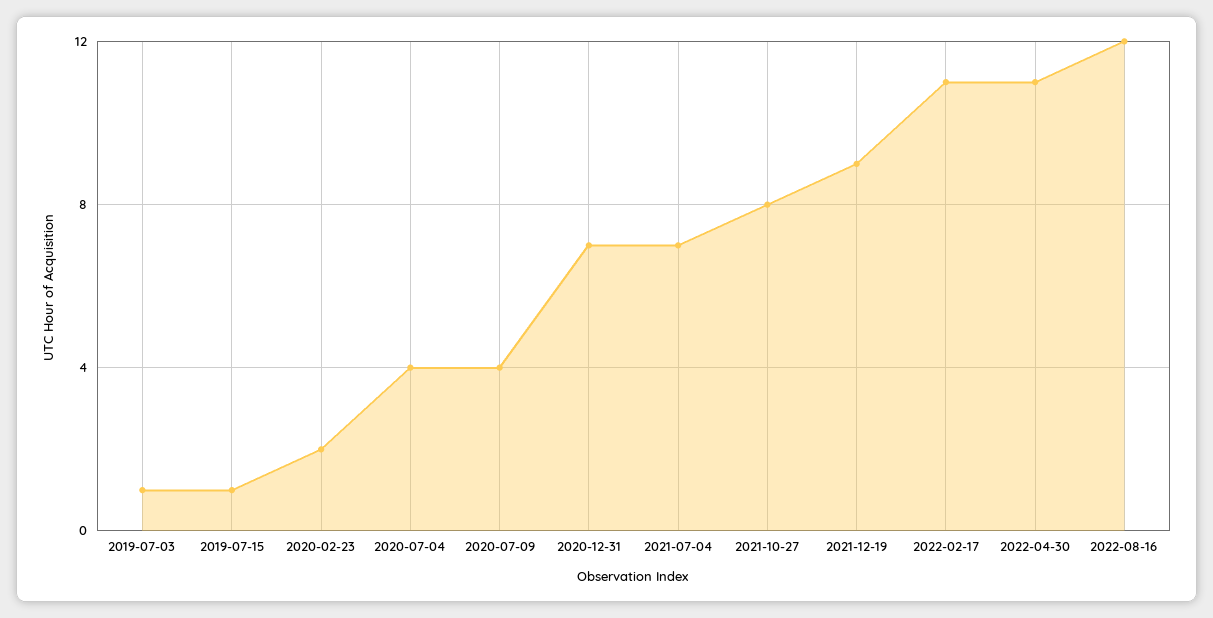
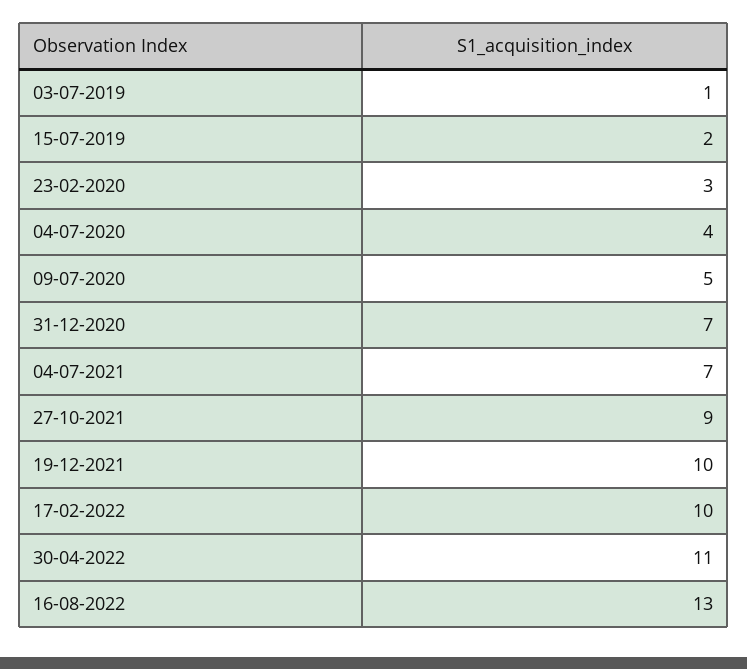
  {
    "2019-07-03": 1,
-   "2019-07-15": 1,
+   "2019-07-15": 2,
-   "2020-02-23": 2,
+   "2020-02-23": 3,
    "2020-07-04": 4,
-   "2020-07-09": 4,
+   "2020-07-09": 5,
    "2020-12-31": 7,
    "2021-07-04": 7,
-   "2021-10-27": 8,
+   "2021-10-27": 9,
-   "2021-12-19": 9,
+   "2021-12-19": 10,
-   "2022-02-17": 11,
+   "2022-02-17": 10,
    "2022-04-30": 11,
-   "2022-08-16": 12
+   "2022-08-16": 13
  }

